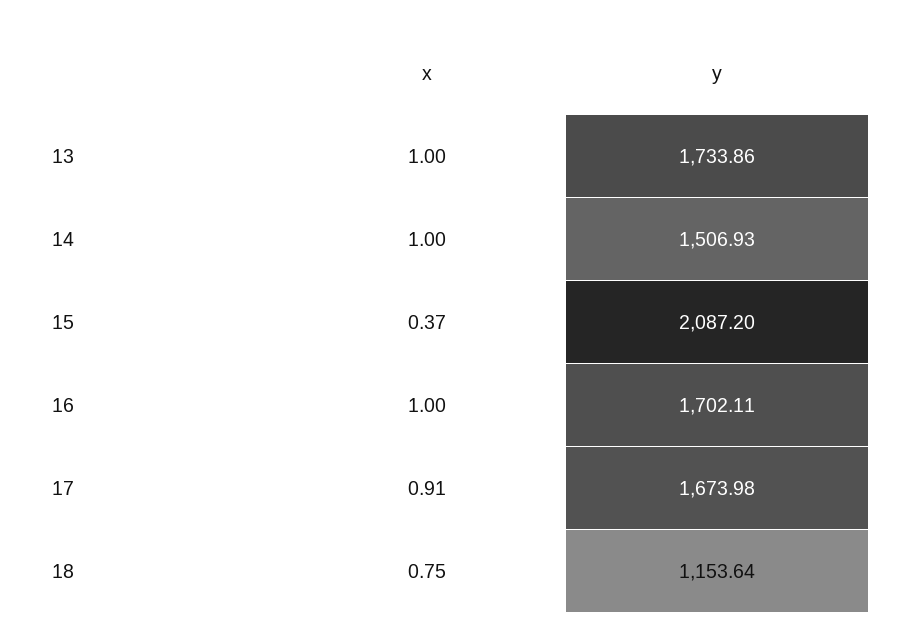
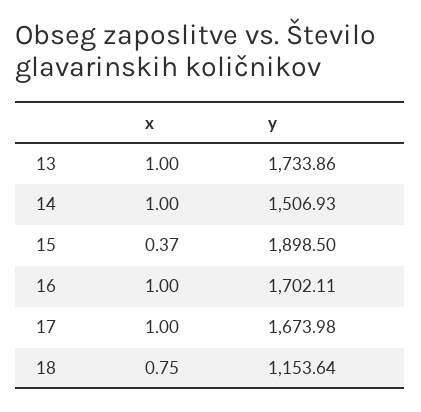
  {
    "x": {
      "13": 1,
      "14": 1,
      "15": 0.37,
      "16": 1,
-     "17": 0.91,
+     "17": 1,
      "18": 0.75
    },
    "y": {
      "13": 1733.86,
      "14": 1506.93,
-     "15": 2087.2,
+     "15": 1898.5,
      "16": 1702.11,
      "17": 1673.98,
      "18": 1153.64
    }
  }

